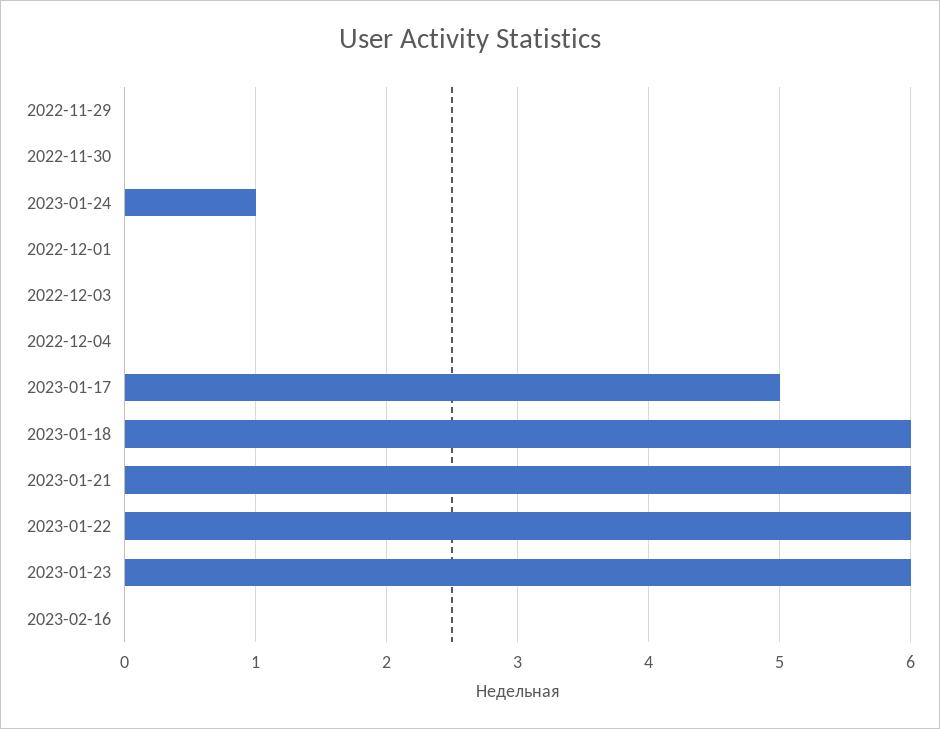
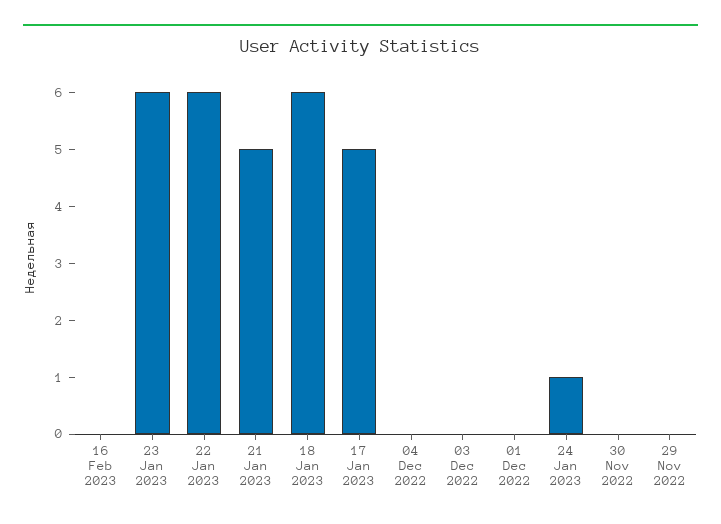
  {
    "2022-11-29": 0,
    "2022-11-30": 0,
    "2023-01-24": 1,
    "2022-12-01": 0,
    "2022-12-03": 0,
    "2022-12-04": 0,
    "2023-01-17": 5,
    "2023-01-18": 6,
-   "2023-01-21": 6,
+   "2023-01-21": 5,
    "2023-01-22": 6,
    "2023-01-23": 6,
    "2023-02-16": 0
  }

